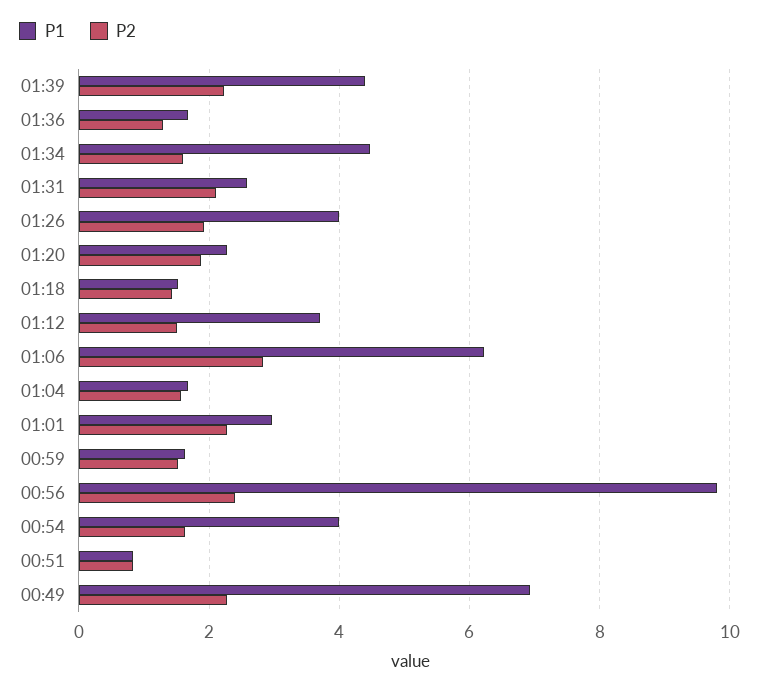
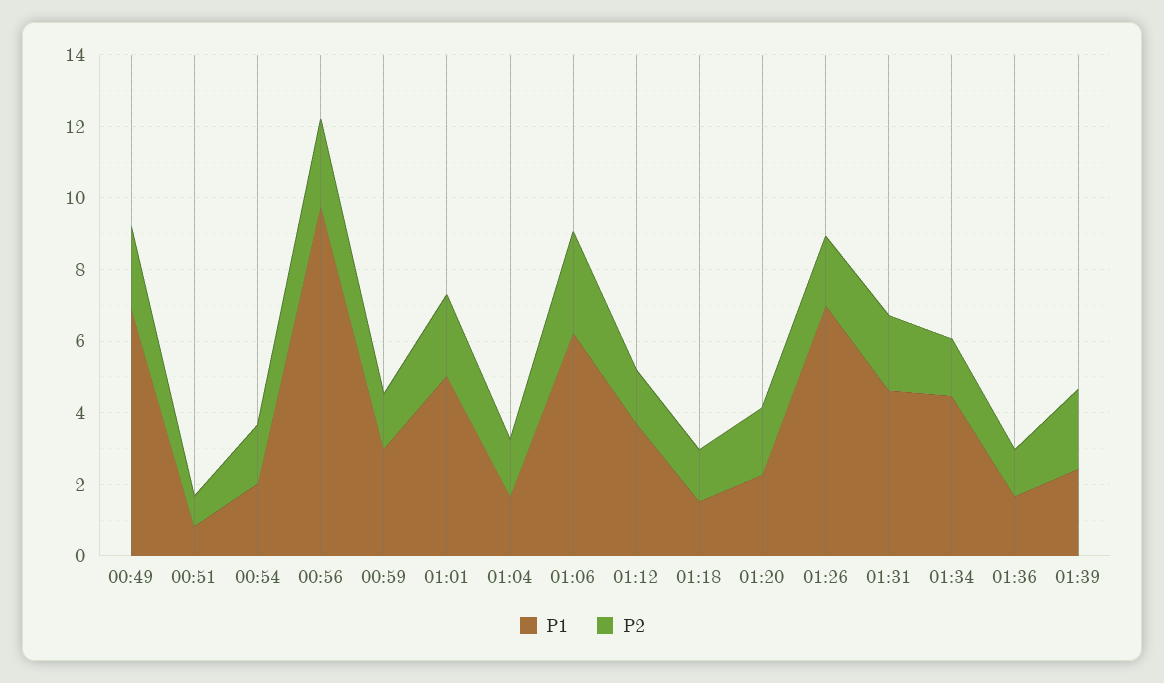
  {
    "P1": {
-     "01:39": 4.4,
+     "01:39": 2.5,
      "01:36": 1.6,
      "01:34": 4.4,
-     "01:31": 2.6,
+     "01:31": 4.5,
-     "01:26": 4,
+     "01:26": 7,
      "01:20": 2.2,
      "01:18": 1.6,
      "01:12": 3.8,
      "01:06": 6.2,
      "01:04": 1.6,
-     "01:01": 3,
+     "01:01": 5,
-     "00:59": 1.6,
+     "00:59": 3,
      "00:56": 9.8,
-     "00:54": 4,
+     "00:54": 2,
      "00:51": 0.8,
      "00:49": 7
    },
    "P2": {
      "01:39": 2.2,
      "01:36": 1.4,
      "01:34": 1.6,
      "01:31": 2.2,
      "01:26": 2,
      "01:20": 1.8,
      "01:18": 1.4,
      "01:12": 1.6,
      "01:06": 2.8,
      "01:04": 1.6,
      "01:01": 2.2,
      "00:59": 1.6,
      "00:56": 2.4,
      "00:54": 1.6,
      "00:51": 0.8,
      "00:49": 2.2
    }
  }

